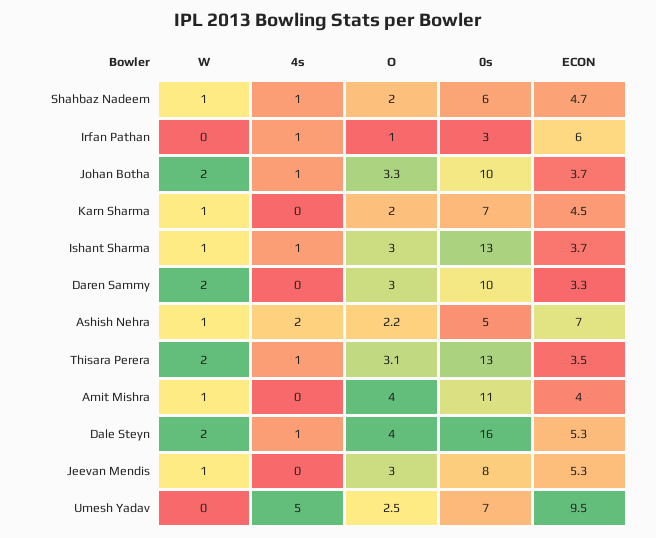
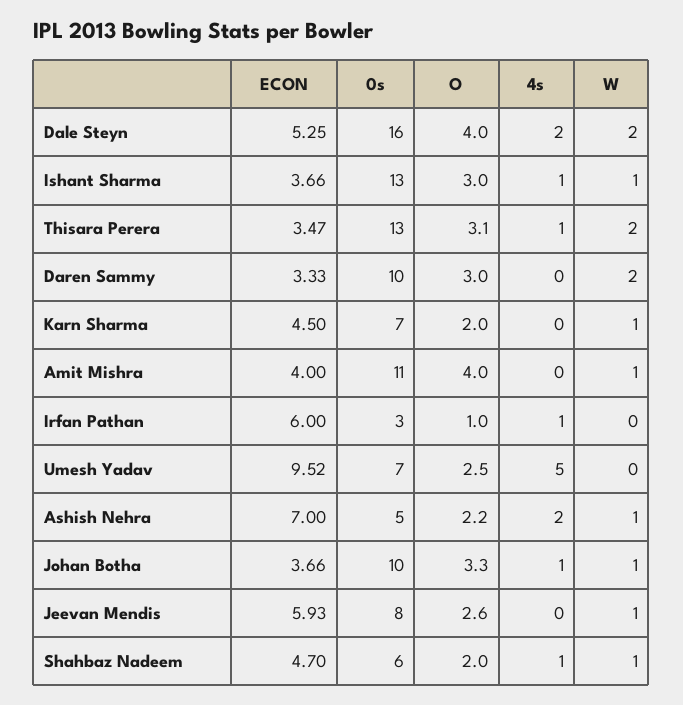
  {
    "W": {
      "Shahbaz Nadeem": 1,
      "Irfan Pathan": 0,
-     "Johan Botha": 2,
+     "Johan Botha": 1,
      "Karn Sharma": 1,
      "Ishant Sharma": 1,
      "Daren Sammy": 2,
      "Ashish Nehra": 1,
      "Thisara Perera": 2,
      "Amit Mishra": 1,
      "Dale Steyn": 2,
      "Jeevan Mendis": 1,
      "Umesh Yadav": 0
    },
    "4s": {
      "Shahbaz Nadeem": 1,
      "Irfan Pathan": 1,
      "Johan Botha": 1,
      "Karn Sharma": 0,
      "Ishant Sharma": 1,
      "Daren Sammy": 0,
      "Ashish Nehra": 2,
      "Thisara Perera": 1,
      "Amit Mishra": 0,
-     "Dale Steyn": 1,
+     "Dale Steyn": 2,
      "Jeevan Mendis": 0,
      "Umesh Yadav": 5
    },
    "O": {
      "Shahbaz Nadeem": 2,
      "Irfan Pathan": 1,
      "Johan Botha": 3.3,
      "Karn Sharma": 2,
      "Ishant Sharma": 3,
      "Daren Sammy": 3,
      "Ashish Nehra": 2.2,
      "Thisara Perera": 3.1,
      "Amit Mishra": 4,
      "Dale Steyn": 4,
-     "Jeevan Mendis": 3,
+     "Jeevan Mendis": 2.6,
      "Umesh Yadav": 2.5
    },
    "0s": {
      "Shahbaz Nadeem": 6,
      "Irfan Pathan": 3,
      "Johan Botha": 10,
      "Karn Sharma": 7,
      "Ishant Sharma": 13,
      "Daren Sammy": 10,
      "Ashish Nehra": 5,
      "Thisara Perera": 13,
      "Amit Mishra": 11,
      "Dale Steyn": 16,
      "Jeevan Mendis": 8,
      "Umesh Yadav": 7
    },
    "ECON": {
      "Shahbaz Nadeem": 4.7,
      "Irfan Pathan": 6,
      "Johan Botha": 3.66,
      "Karn Sharma": 4.5,
      "Ishant Sharma": 3.66,
      "Daren Sammy": 3.33,
      "Ashish Nehra": 7,
      "Thisara Perera": 3.47,
      "Amit Mishra": 4,
      "Dale Steyn": 5.25,
-     "Jeevan Mendis": 5.3,
+     "Jeevan Mendis": 5.93,
      "Umesh Yadav": 9.52
    }
  }

